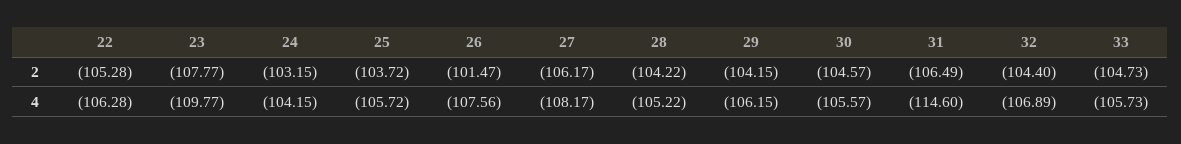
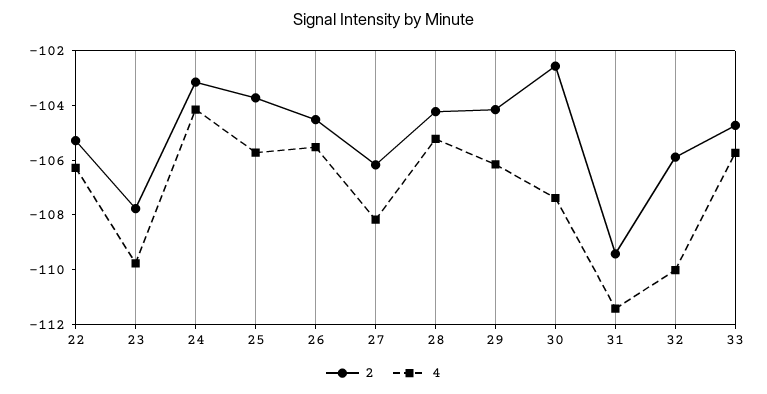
  {
    "2": {
      "22": -105.28,
      "23": -107.77,
      "24": -103.15,
      "25": -103.72,
-     "26": -101.47,
+     "26": -104.5,
      "27": -106.17,
      "28": -104.22,
      "29": -104.15,
-     "30": -104.57,
+     "30": -102.5,
-     "31": -106.49,
+     "31": -109.5,
-     "32": -104.4,
+     "32": -106,
      "33": -104.73
    },
    "4": {
      "22": -106.28,
      "23": -109.77,
      "24": -104.15,
      "25": -105.72,
-     "26": -107.56,
+     "26": -105.5,
      "27": -108.17,
      "28": -105.22,
      "29": -106.15,
-     "30": -105.57,
+     "30": -107.5,
-     "31": -114.6,
+     "31": -111.5,
-     "32": -106.89,
+     "32": -110,
      "33": -105.73
    }
  }

